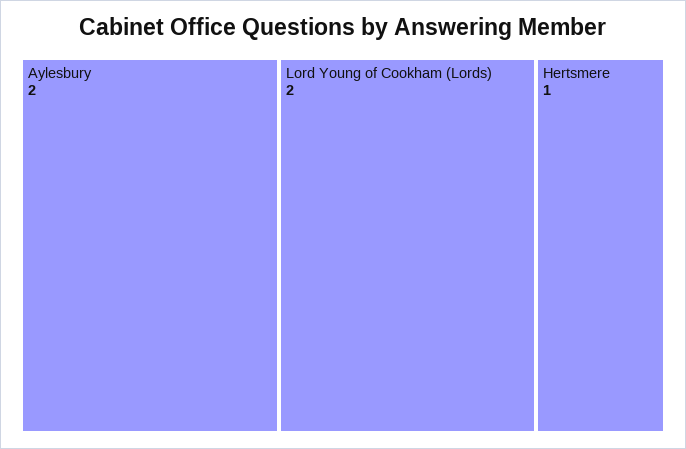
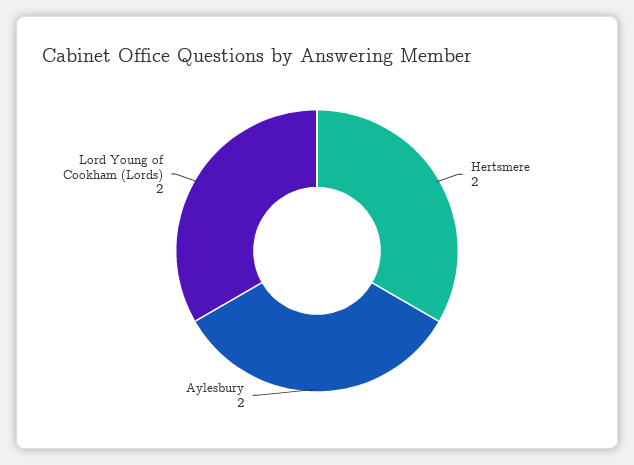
  {
    "Aylesbury": 2,
    "Lord Young of Cookham (Lords)": 2,
-   "Hertsmere": 1
+   "Hertsmere": 2
  }

